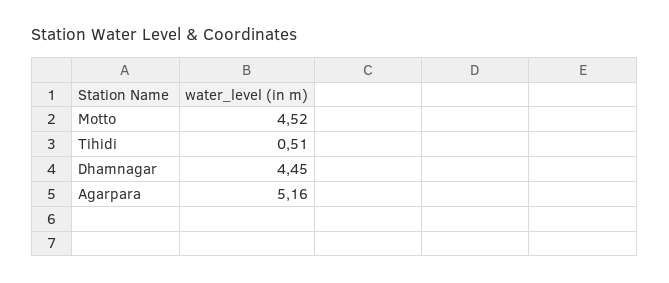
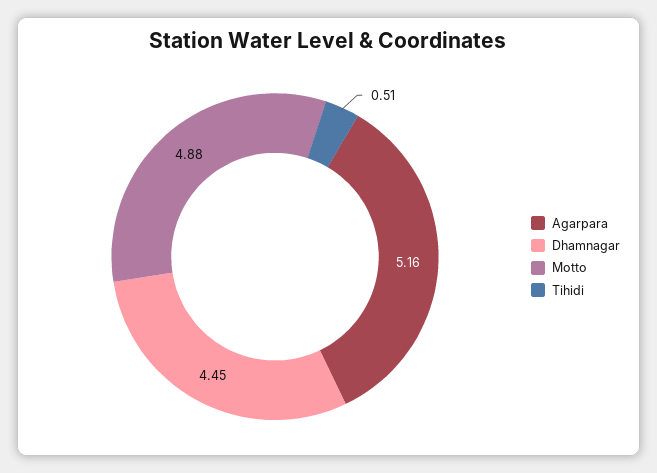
  {
-   "Motto": 4.52,
+   "Motto": 4.88,
    "Tihidi": 0.51,
    "Dhamnagar": 4.45,
    "Agarpara": 5.16
  }

